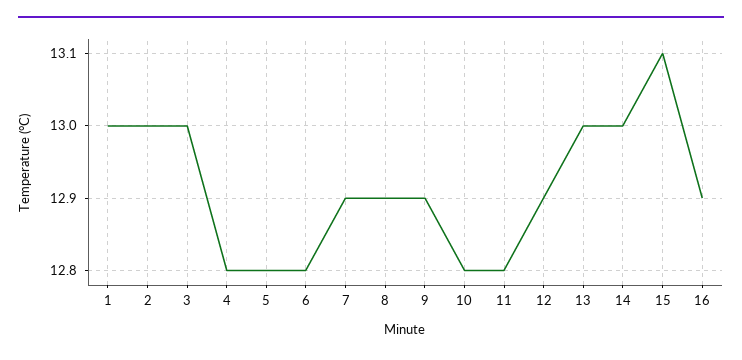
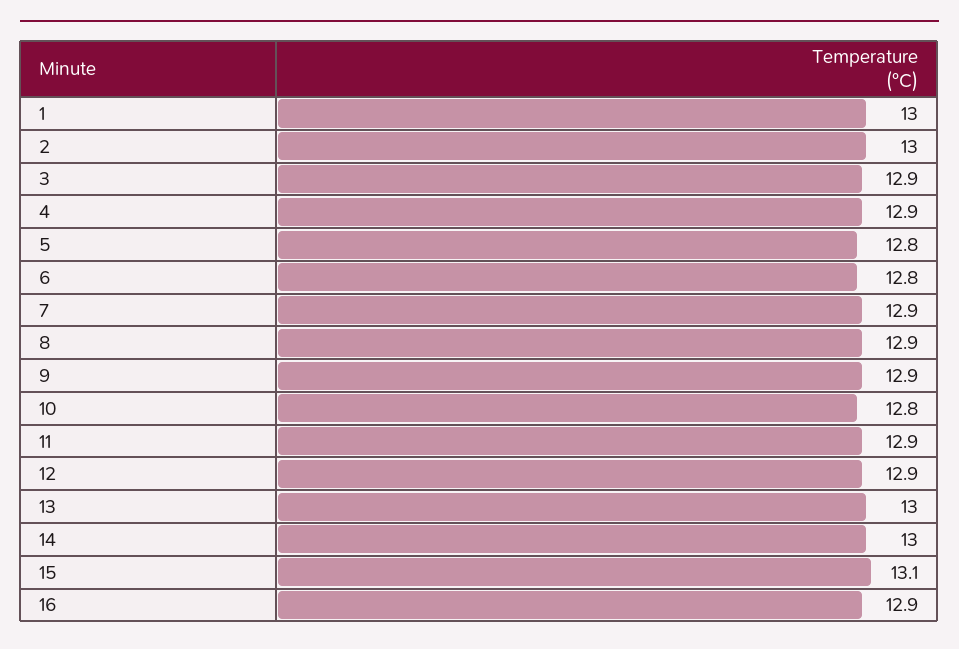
  {
    "1": 13,
    "2": 13,
-   "3": 13,
+   "3": 12.9,
-   "4": 12.8,
+   "4": 12.9,
    "5": 12.8,
    "6": 12.8,
    "7": 12.9,
    "8": 12.9,
    "9": 12.9,
    "10": 12.8,
-   "11": 12.8,
+   "11": 12.9,
    "12": 12.9,
    "13": 13,
    "14": 13,
    "15": 13.1,
    "16": 12.9
  }

